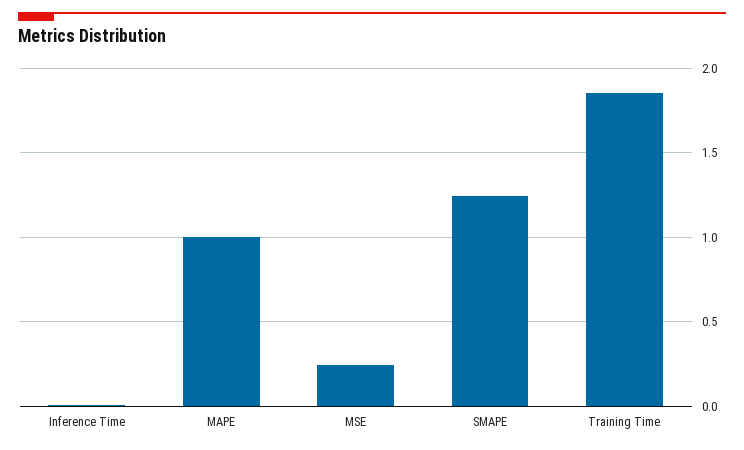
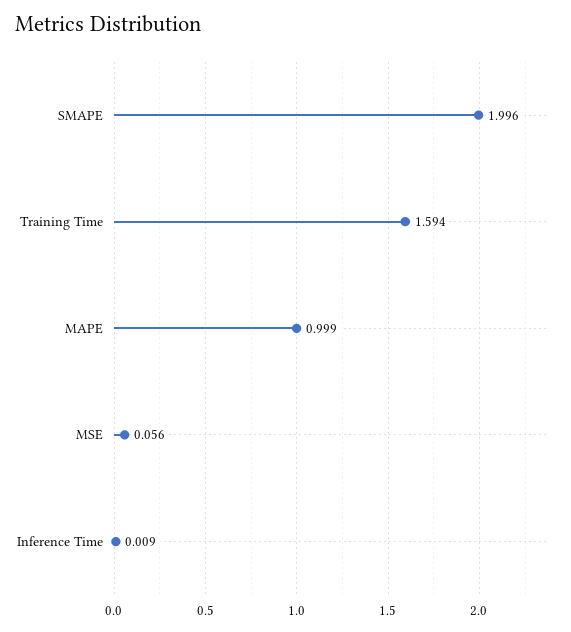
  {
    "Inference Time": 0.009,
    "MAPE": 0.999,
-   "MSE": 0.25,
+   "MSE": 0.056,
-   "SMAPE": 1.25,
+   "SMAPE": 1.996,
-   "Training Time": 1.85
+   "Training Time": 1.594
  }

